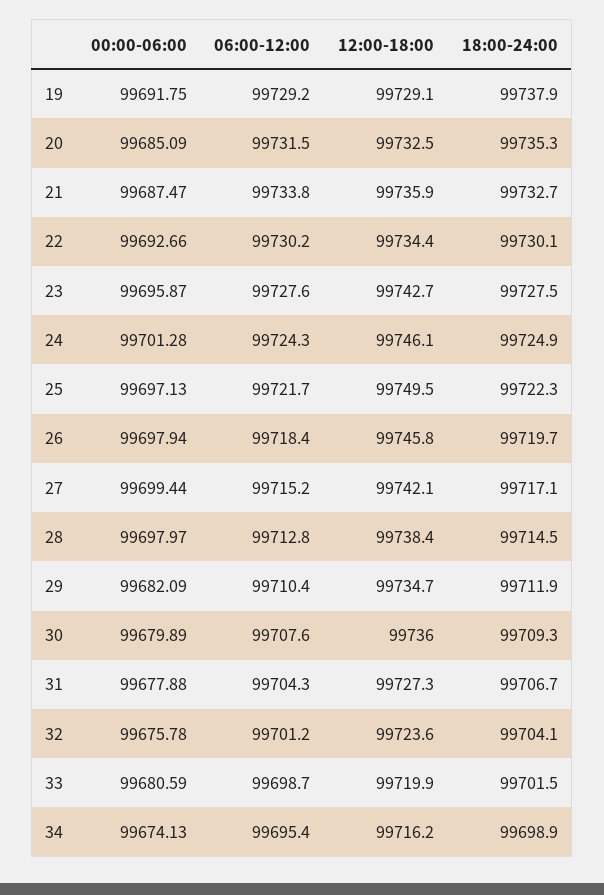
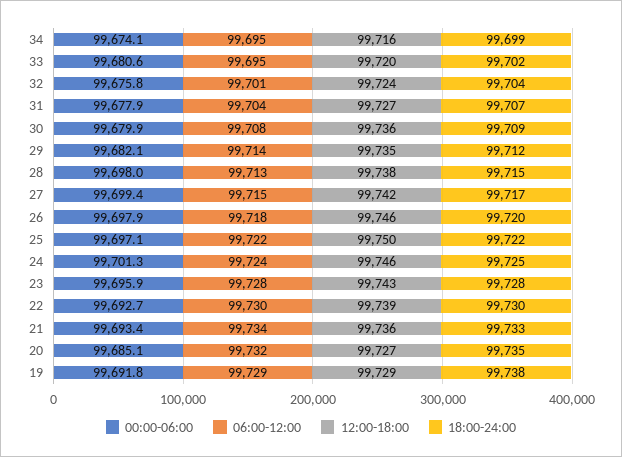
  {
    "00:00-06:00": {
      "19": 99691.75,
      "20": 99685.09,
-     "21": 99687.47,
+     "21": 99693.4,
      "22": 99692.66,
      "23": 99695.87,
      "24": 99701.28,
      "25": 99697.13,
      "26": 99697.94,
      "27": 99699.44,
      "28": 99697.97,
      "29": 99682.09,
      "30": 99679.89,
      "31": 99677.88,
      "32": 99675.78,
      "33": 99680.59,
      "34": 99674.13
    },
    "06:00-12:00": {
      "19": 99729.2,
      "20": 99731.5,
      "21": 99733.8,
      "22": 99730.2,
      "23": 99727.6,
      "24": 99724.3,
      "25": 99721.7,
      "26": 99718.4,
      "27": 99715.2,
      "28": 99712.8,
-     "29": 99710.4,
+     "29": 99714,
      "30": 99707.6,
      "31": 99704.3,
      "32": 99701.2,
-     "33": 99698.7,
+     "33": 99695,
      "34": 99695.4
    },
    "12:00-18:00": {
      "19": 99729.1,
-     "20": 99732.5,
+     "20": 99727,
      "21": 99735.9,
-     "22": 99734.4,
+     "22": 99739,
      "23": 99742.7,
      "24": 99746.1,
      "25": 99749.5,
      "26": 99745.8,
      "27": 99742.1,
      "28": 99738.4,
      "29": 99734.7,
      "30": 99736,
      "31": 99727.3,
      "32": 99723.6,
      "33": 99719.9,
      "34": 99716.2
    },
    "18:00-24:00": {
      "19": 99737.9,
      "20": 99735.3,
      "21": 99732.7,
      "22": 99730.1,
      "23": 99727.5,
      "24": 99724.9,
      "25": 99722.3,
      "26": 99719.7,
      "27": 99717.1,
      "28": 99714.5,
      "29": 99711.9,
      "30": 99709.3,
      "31": 99706.7,
      "32": 99704.1,
      "33": 99701.5,
      "34": 99698.9
    }
  }

